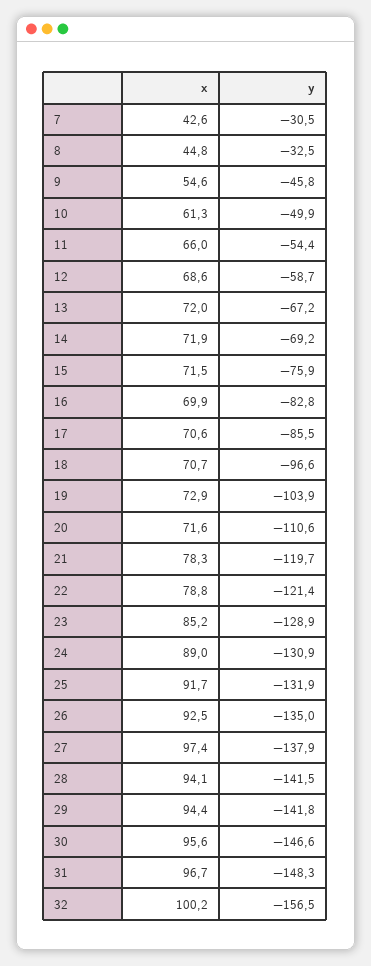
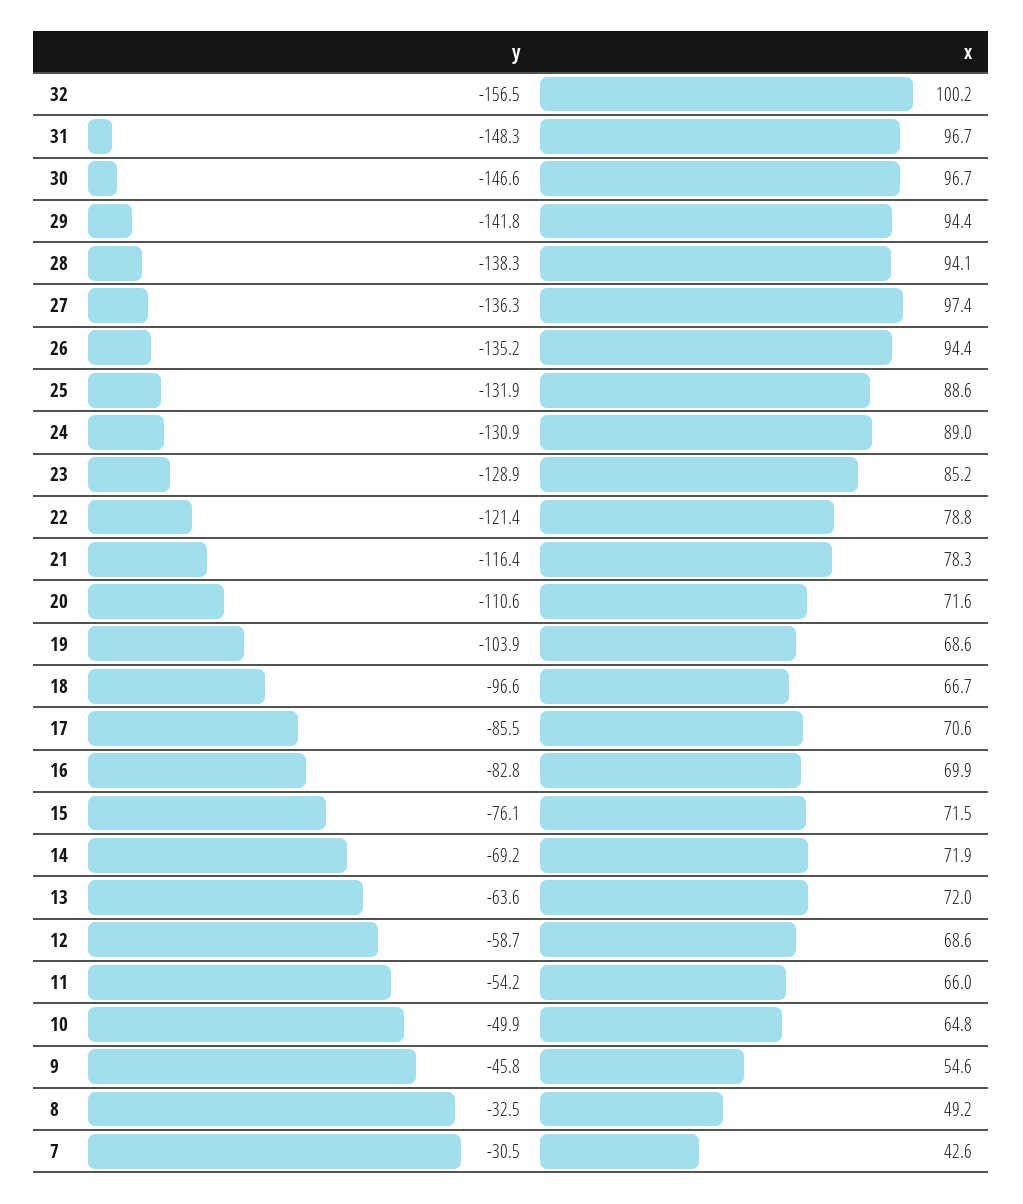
  {
    "x": {
      "7": 42.6,
-     "8": 44.8,
+     "8": 49.2,
      "9": 54.6,
-     "10": 61.3,
+     "10": 64.8,
      "11": 66,
      "12": 68.6,
      "13": 72,
      "14": 71.9,
      "15": 71.5,
      "16": 69.9,
      "17": 70.6,
-     "18": 70.7,
+     "18": 66.7,
-     "19": 72.9,
+     "19": 68.6,
      "20": 71.6,
      "21": 78.3,
      "22": 78.8,
      "23": 85.2,
      "24": 89,
-     "25": 91.7,
+     "25": 88.6,
-     "26": 92.5,
+     "26": 94.4,
      "27": 97.4,
      "28": 94.1,
      "29": 94.4,
-     "30": 95.6,
+     "30": 96.7,
      "31": 96.7,
      "32": 100.2
    },
    "y": {
      "7": -30.5,
      "8": -32.5,
      "9": -45.8,
      "10": -49.9,
-     "11": -54.4,
+     "11": -54.2,
      "12": -58.7,
-     "13": -67.2,
+     "13": -63.6,
      "14": -69.2,
-     "15": -75.9,
+     "15": -76.1,
      "16": -82.8,
      "17": -85.5,
      "18": -96.6,
      "19": -103.9,
      "20": -110.6,
-     "21": -119.7,
+     "21": -116.4,
      "22": -121.4,
      "23": -128.9,
      "24": -130.9,
      "25": -131.9,
-     "26": -135,
+     "26": -135.2,
-     "27": -137.9,
+     "27": -136.3,
-     "28": -141.5,
+     "28": -138.3,
      "29": -141.8,
      "30": -146.6,
      "31": -148.3,
      "32": -156.5
    }
  }

